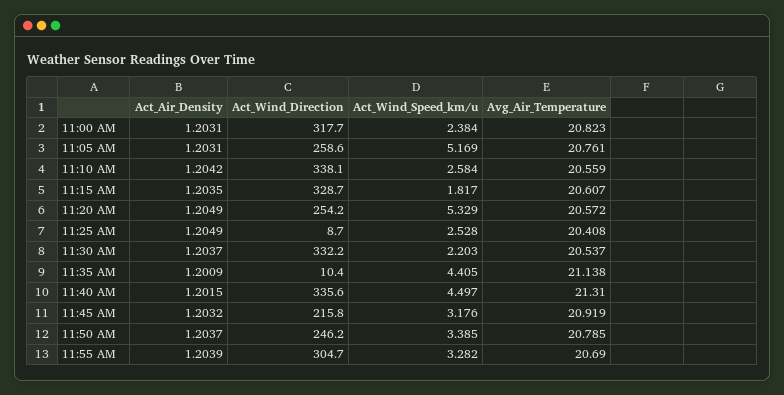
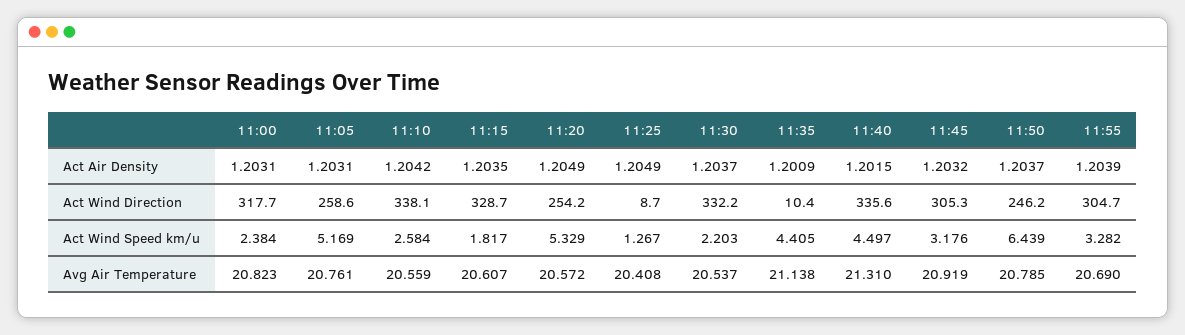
  {
    "Act_Air_Density": {
      "11:00 AM": 1.2031,
      "11:05 AM": 1.2031,
      "11:10 AM": 1.2042,
      "11:15 AM": 1.2035,
      "11:20 AM": 1.2049,
      "11:25 AM": 1.2049,
      "11:30 AM": 1.2037,
      "11:35 AM": 1.2009,
      "11:40 AM": 1.2015,
      "11:45 AM": 1.2032,
      "11:50 AM": 1.2037,
      "11:55 AM": 1.2039
    },
    "Act_Wind_Direction": {
      "11:00 AM": 317.7,
      "11:05 AM": 258.6,
      "11:10 AM": 338.1,
      "11:15 AM": 328.7,
      "11:20 AM": 254.2,
      "11:25 AM": 8.7,
      "11:30 AM": 332.2,
      "11:35 AM": 10.4,
      "11:40 AM": 335.6,
-     "11:45 AM": 215.8,
+     "11:45 AM": 305.3,
      "11:50 AM": 246.2,
      "11:55 AM": 304.7
    },
    "Act_Wind_Speed_km/u": {
      "11:00 AM": 2.384,
      "11:05 AM": 5.169,
      "11:10 AM": 2.584,
      "11:15 AM": 1.817,
      "11:20 AM": 5.329,
-     "11:25 AM": 2.528,
+     "11:25 AM": 1.267,
      "11:30 AM": 2.203,
      "11:35 AM": 4.405,
      "11:40 AM": 4.497,
      "11:45 AM": 3.176,
-     "11:50 AM": 3.385,
+     "11:50 AM": 6.439,
      "11:55 AM": 3.282
    },
    "Avg_Air_Temperature": {
      "11:00 AM": 20.823,
      "11:05 AM": 20.761,
      "11:10 AM": 20.559,
      "11:15 AM": 20.607,
      "11:20 AM": 20.572,
      "11:25 AM": 20.408,
      "11:30 AM": 20.537,
      "11:35 AM": 21.138,
      "11:40 AM": 21.31,
      "11:45 AM": 20.919,
      "11:50 AM": 20.785,
      "11:55 AM": 20.69
    }
  }

